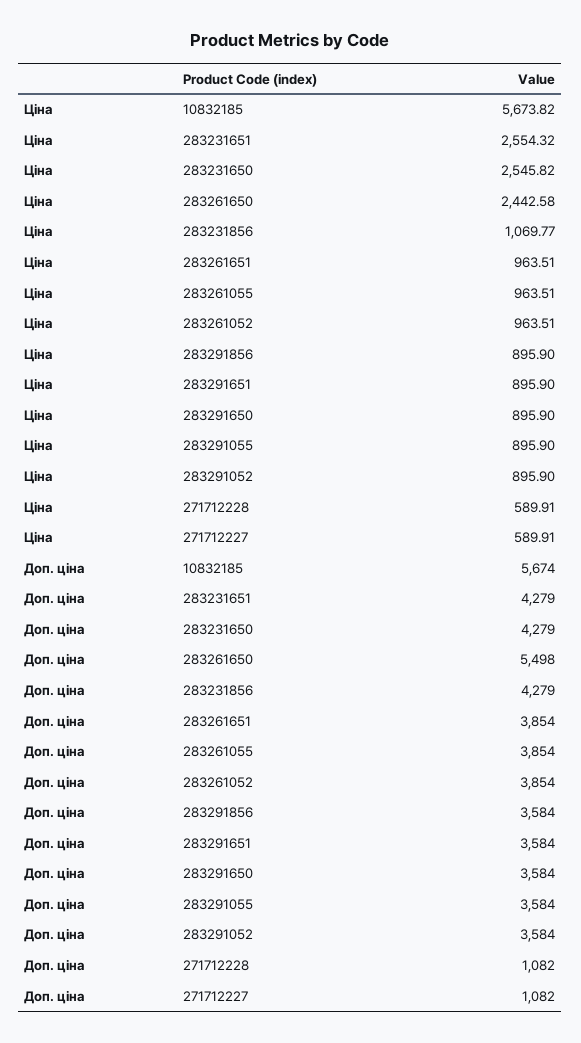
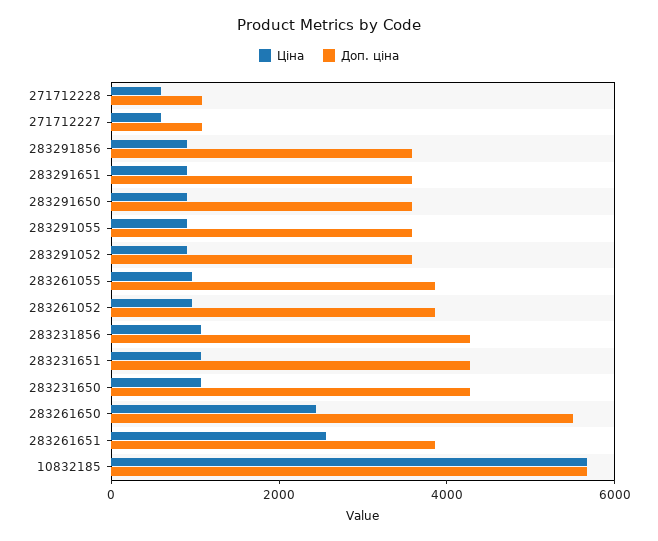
  {
    "Ціна": {
      "10832185": 5673.82,
-     "283231651": 2554.32,
+     "283231651": 1000,
-     "283231650": 2545.82,
+     "283231650": 1000,
      "283261650": 2442.58,
      "283231856": 1069.77,
-     "283261651": 963.51,
+     "283261651": 2500,
      "283261055": 963.51,
      "283261052": 963.51,
      "283291856": 895.9,
      "283291651": 895.9,
      "283291650": 895.9,
      "283291055": 895.9,
      "283291052": 895.9,
      "271712228": 589.91,
      "271712227": 589.91
    },
    "Доп. ціна": {
      "10832185": 5674,
      "283231651": 4279,
      "283231650": 4279,
      "283261650": 5498,
      "283231856": 4279,
      "283261651": 3854,
      "283261055": 3854,
      "283261052": 3854,
      "283291856": 3584,
      "283291651": 3584,
      "283291650": 3584,
      "283291055": 3584,
      "283291052": 3584,
      "271712228": 1082,
      "271712227": 1082
    }
  }

